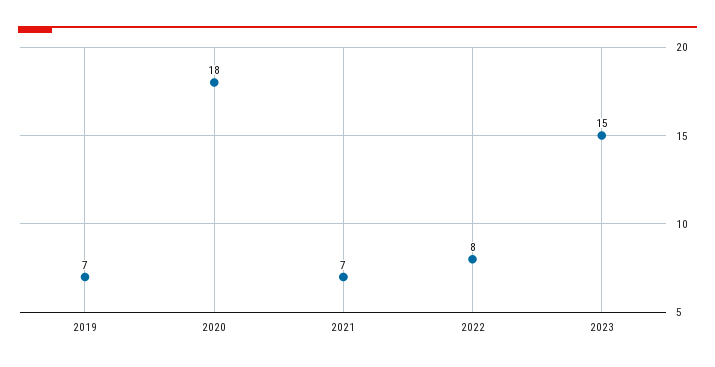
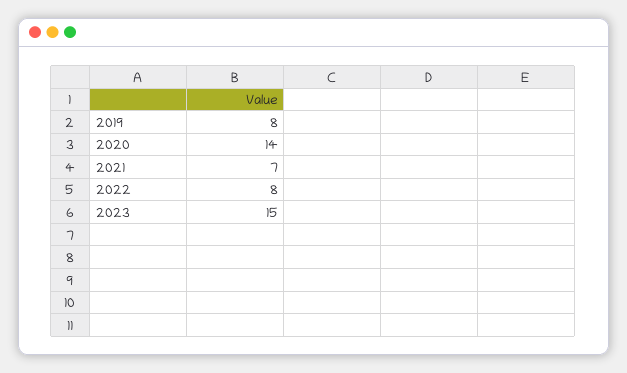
  {
-   "2019": 7,
+   "2019": 8,
-   "2020": 18,
+   "2020": 14,
    "2021": 7,
    "2022": 8,
    "2023": 15
  }

